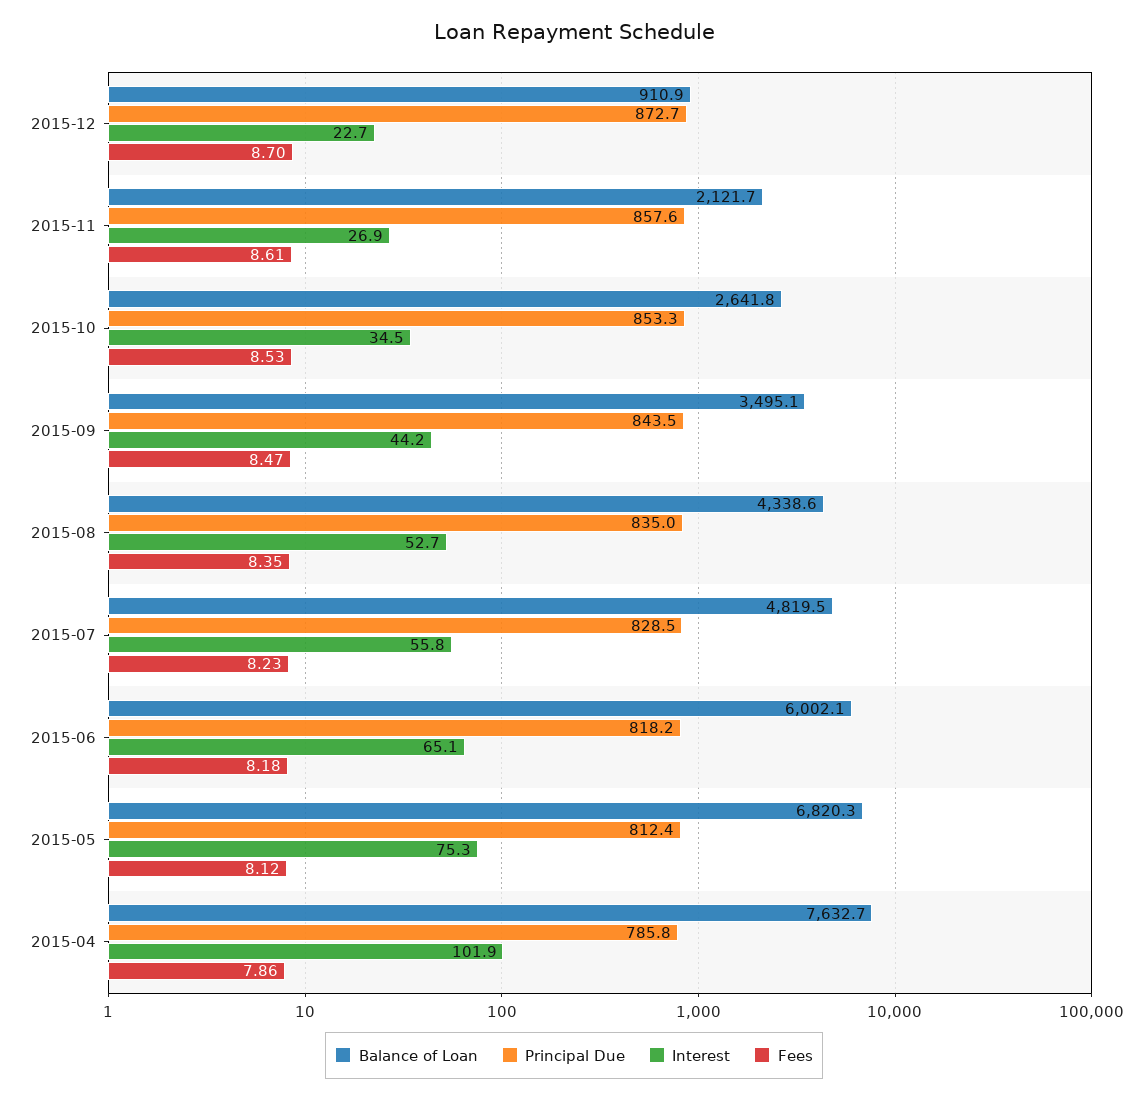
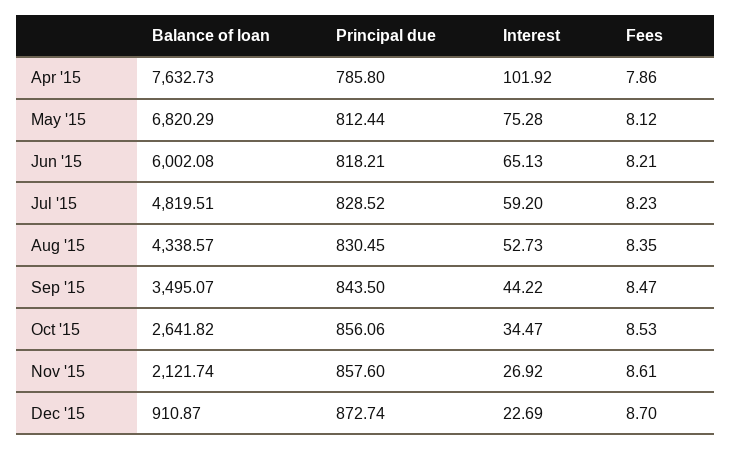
  {
    "Balance of Loan": {
      "2015-12": 910.87,
      "2015-11": 2121.74,
      "2015-10": 2641.82,
      "2015-09": 3495.07,
      "2015-08": 4338.57,
      "2015-07": 4819.51,
      "2015-06": 6002.08,
      "2015-05": 6820.29,
      "2015-04": 7632.73
    },
    "Principal Due": {
      "2015-12": 872.74,
      "2015-11": 857.6,
-     "2015-10": 853.3,
+     "2015-10": 856.06,
      "2015-09": 843.5,
-     "2015-08": 835,
+     "2015-08": 830.45,
      "2015-07": 828.52,
      "2015-06": 818.21,
      "2015-05": 812.44,
      "2015-04": 785.8
    },
    "Interest": {
      "2015-12": 22.69,
      "2015-11": 26.92,
      "2015-10": 34.47,
      "2015-09": 44.22,
      "2015-08": 52.73,
-     "2015-07": 55.8,
+     "2015-07": 59.2,
      "2015-06": 65.13,
      "2015-05": 75.28,
      "2015-04": 101.92
    },
    "Fees": {
      "2015-12": 8.7,
      "2015-11": 8.61,
      "2015-10": 8.53,
      "2015-09": 8.47,
      "2015-08": 8.35,
      "2015-07": 8.23,
-     "2015-06": 8.18,
+     "2015-06": 8.21,
      "2015-05": 8.12,
      "2015-04": 7.86
    }
  }

